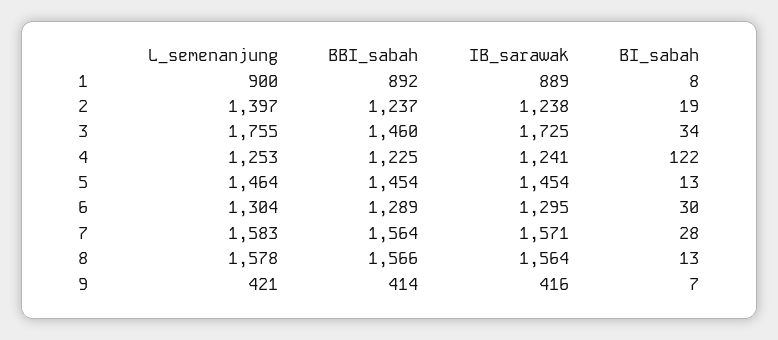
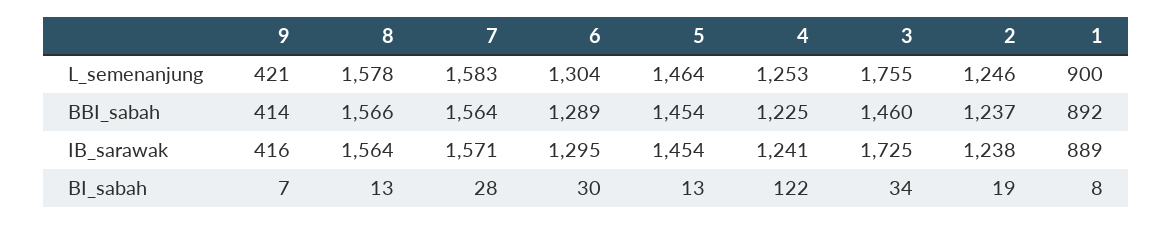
  {
    "L_semenanjung": {
      "1": 900,
-     "2": 1397,
+     "2": 1246,
      "3": 1755,
      "4": 1253,
      "5": 1464,
      "6": 1304,
      "7": 1583,
      "8": 1578,
      "9": 421
    },
    "BBI_sabah": {
      "1": 892,
      "2": 1237,
      "3": 1460,
      "4": 1225,
      "5": 1454,
      "6": 1289,
      "7": 1564,
      "8": 1566,
      "9": 414
    },
    "IB_sarawak": {
      "1": 889,
      "2": 1238,
      "3": 1725,
      "4": 1241,
      "5": 1454,
      "6": 1295,
      "7": 1571,
      "8": 1564,
      "9": 416
    },
    "BI_sabah": {
      "1": 8,
      "2": 19,
      "3": 34,
      "4": 122,
      "5": 13,
      "6": 30,
      "7": 28,
      "8": 13,
      "9": 7
    }
  }

